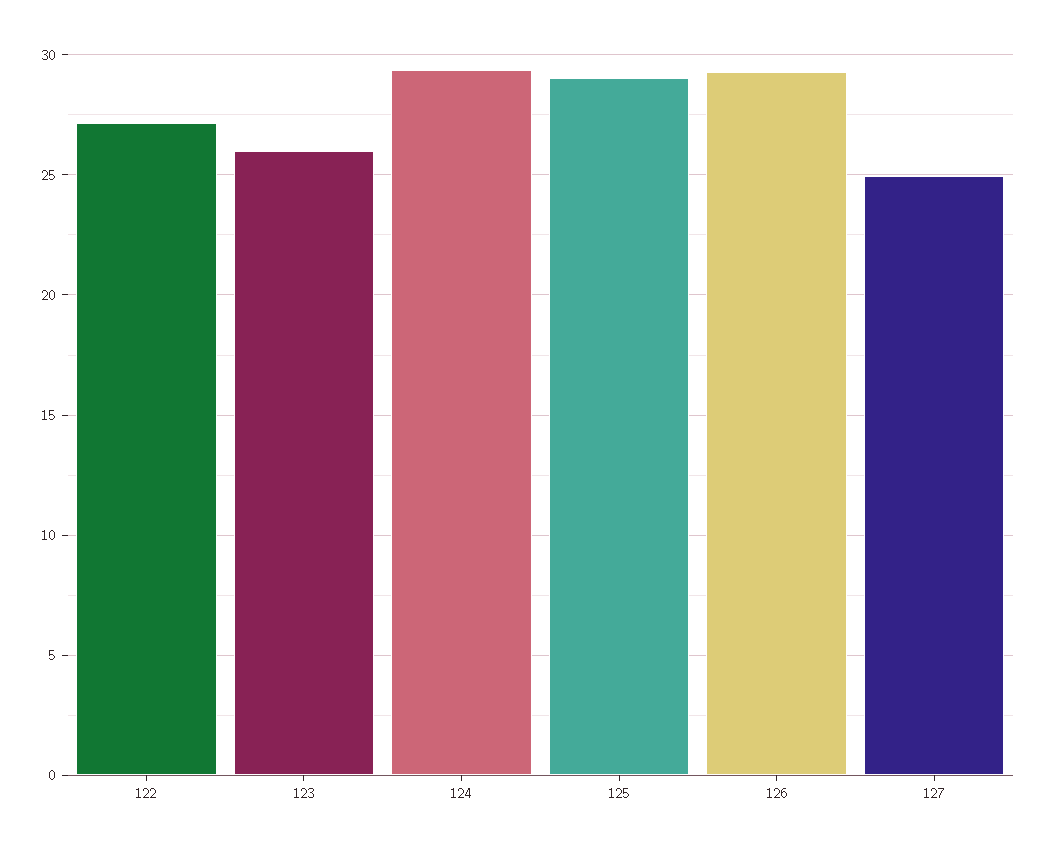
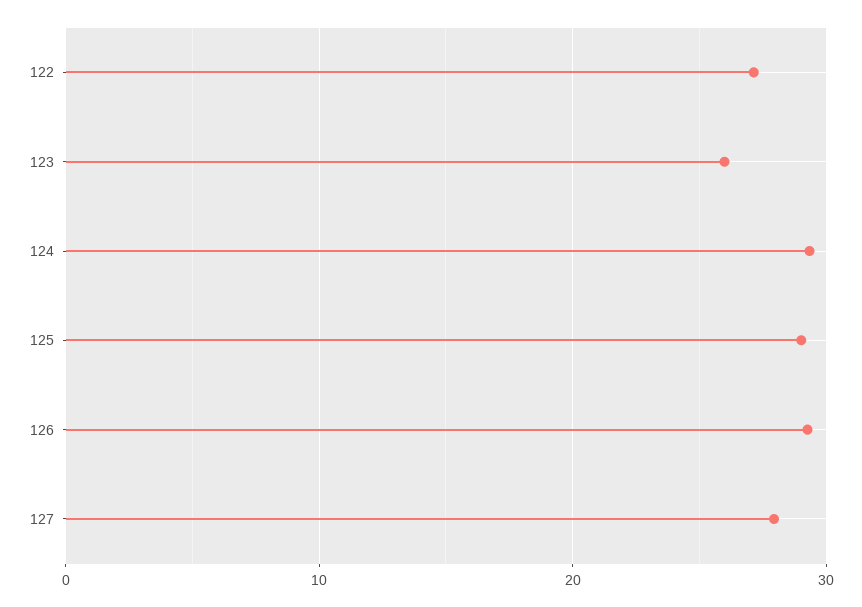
  {
    "122": 27,
    "123": 26,
    "124": 29.5,
    "125": 29,
    "126": 29.5,
-   "127": 25
+   "127": 28
  }

